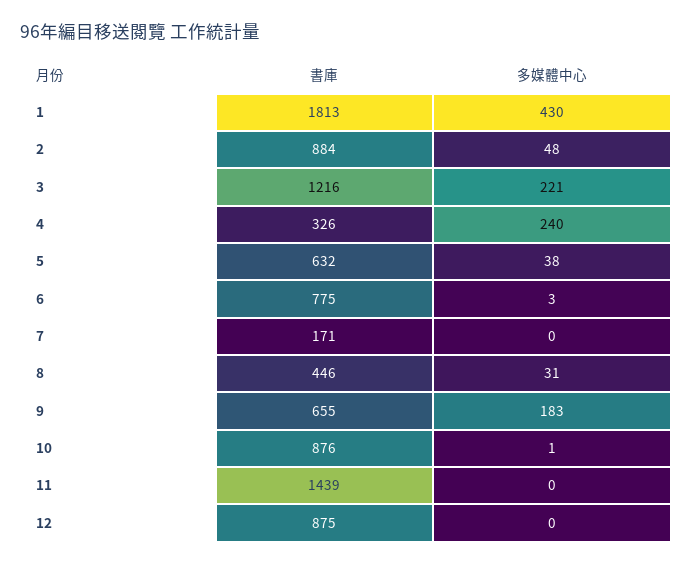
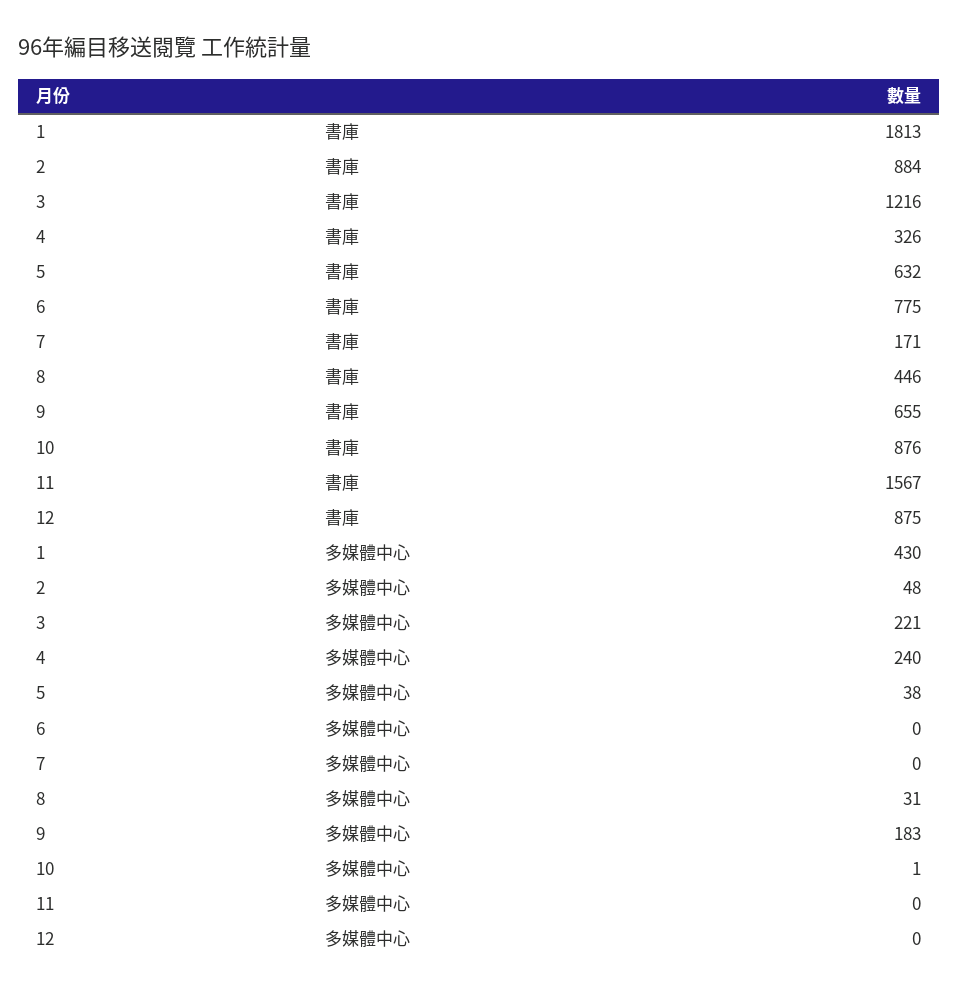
  {
    "書庫": {
      "1": 1813,
      "2": 884,
      "3": 1216,
      "4": 326,
      "5": 632,
      "6": 775,
      "7": 171,
      "8": 446,
      "9": 655,
      "10": 876,
-     "11": 1439,
+     "11": 1567,
      "12": 875
    },
    "多媒體中心": {
      "1": 430,
      "2": 48,
      "3": 221,
      "4": 240,
      "5": 38,
-     "6": 3,
+     "6": 0,
      "7": 0,
      "8": 31,
      "9": 183,
      "10": 1,
      "11": 0,
      "12": 0
    }
  }

